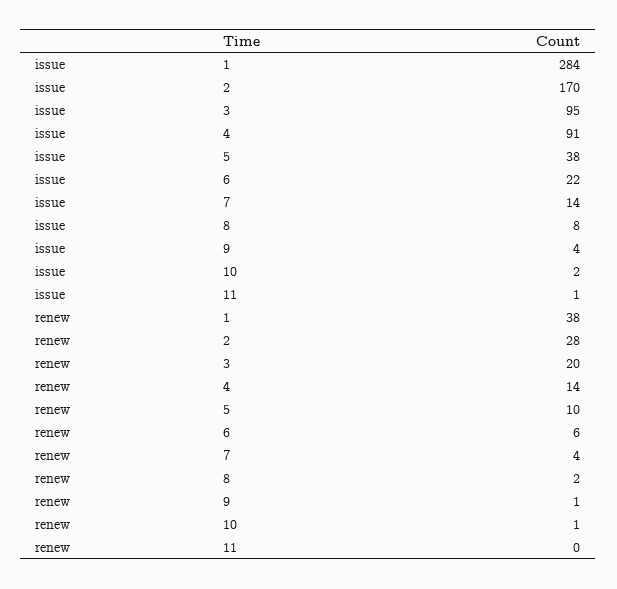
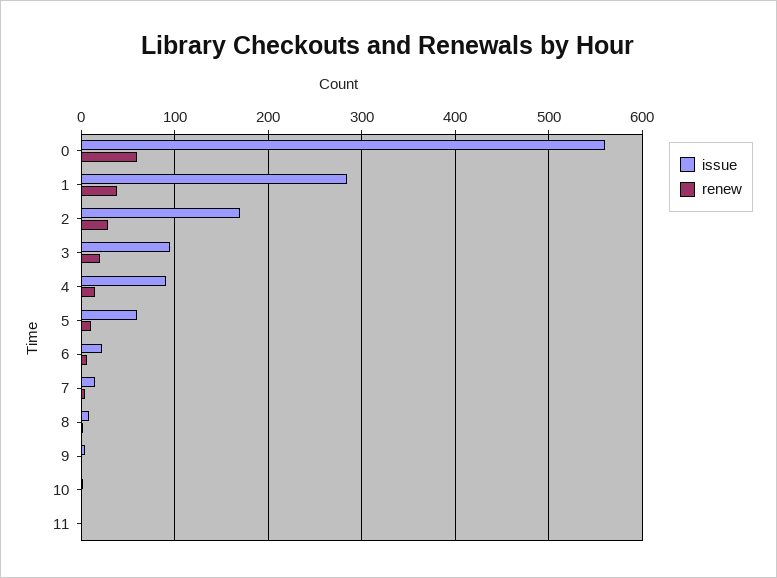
  {
    "issue": {
      "1": 284,
      "2": 170,
      "3": 95,
      "4": 91,
-     "5": 38,
+     "5": 60,
      "6": 22,
      "7": 14,
      "8": 8,
      "9": 4,
      "10": 2,
-     "11": 1
+     "11": 1,
+     "0": 560
    },
    "renew": {
      "1": 38,
      "2": 28,
      "3": 20,
      "4": 14,
      "5": 10,
      "6": 6,
      "7": 4,
      "8": 2,
      "9": 1,
      "10": 1,
-     "11": 0
+     "11": 0,
+     "0": 60
    }
  }

